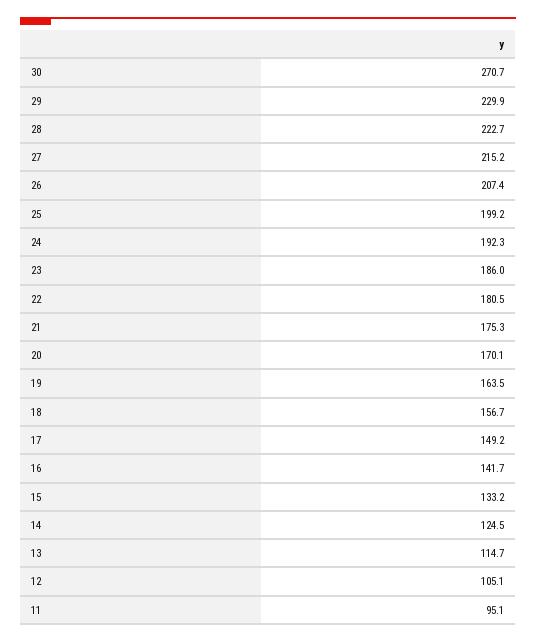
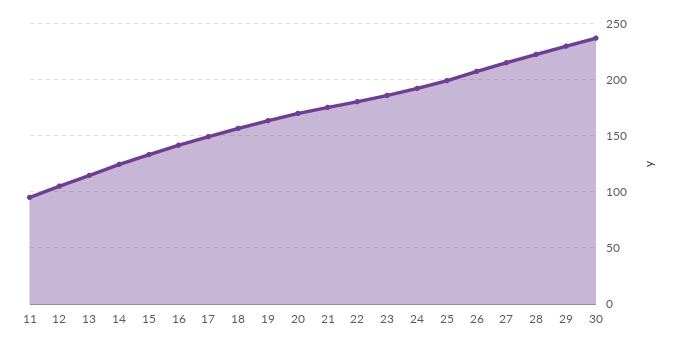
  {
-   "30": 270.7,
+   "30": 240,
    "29": 229.9,
    "28": 222.7,
    "27": 215.2,
    "26": 207.4,
    "25": 199.2,
    "24": 192.3,
    "23": 186,
    "22": 180.5,
    "21": 175.3,
    "20": 170.1,
    "19": 163.5,
    "18": 156.7,
    "17": 149.2,
    "16": 141.7,
    "15": 133.2,
    "14": 124.5,
    "13": 114.7,
    "12": 105.1,
    "11": 95.1
  }

